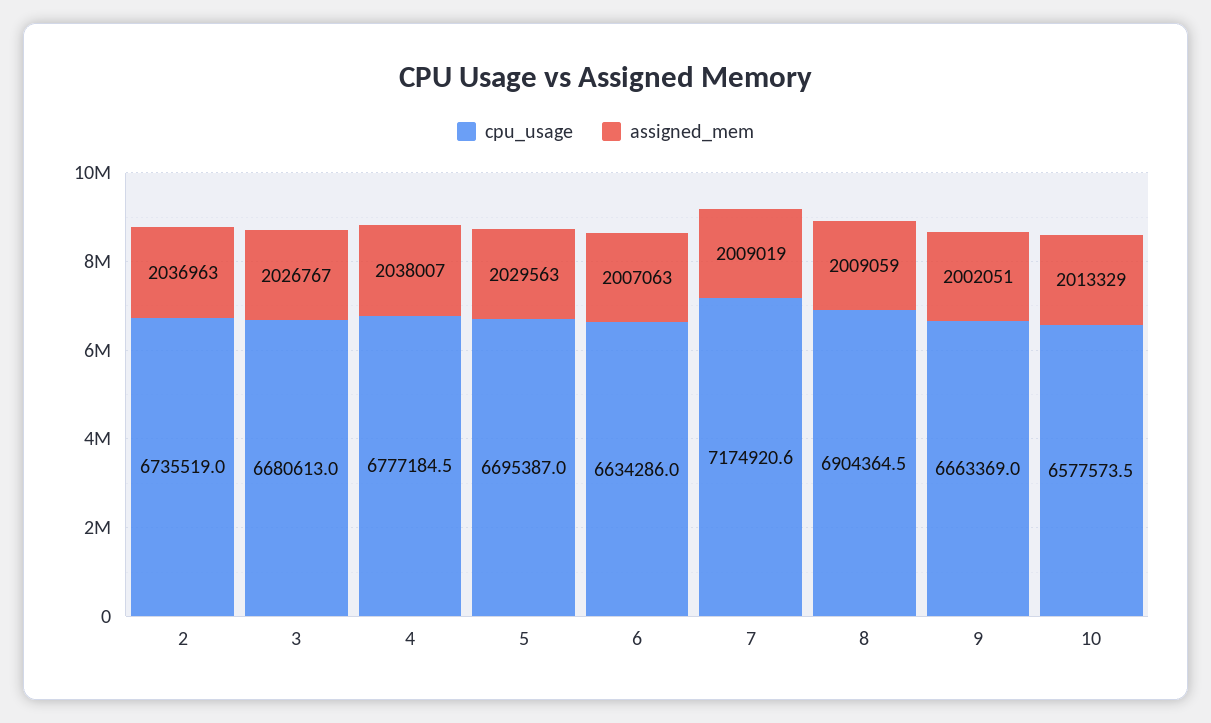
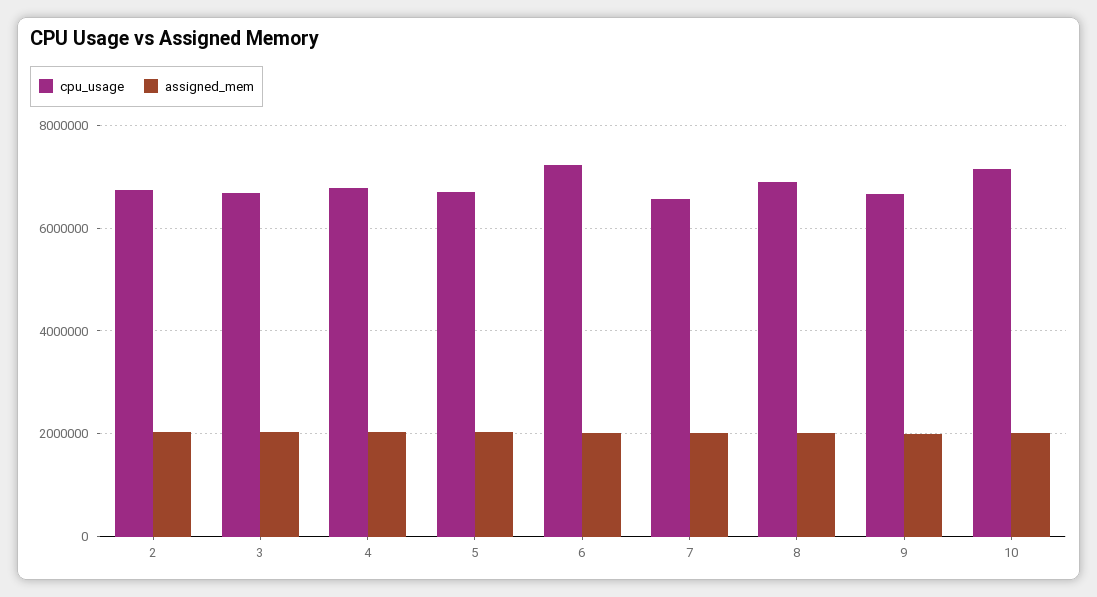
  {
    "cpu_usage": {
      "2": 6735519,
      "3": 6680613,
      "4": 6777184.5,
      "5": 6695387,
-     "6": 6634286,
+     "6": 7200000,
-     "7": 7174920.6,
+     "7": 6600000,
      "8": 6904364.5,
      "9": 6663369,
-     "10": 6577573.5
+     "10": 7200000
    },
    "assigned_mem": {
      "2": 2036963,
      "3": 2026767,
      "4": 2038007,
      "5": 2029563,
      "6": 2007063,
      "7": 2009019,
      "8": 2009059,
      "9": 2002051,
      "10": 2013329
    }
  }

